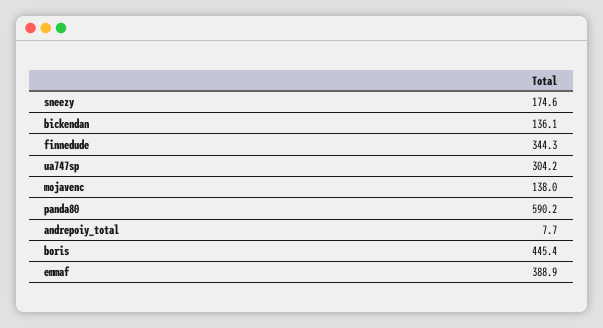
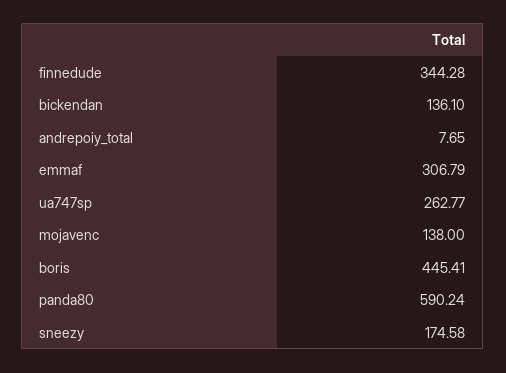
  {
    "sneezy": 174.58,
    "bickendan": 136.1,
    "finnedude": 344.28,
-   "ua747sp": 304.2,
+   "ua747sp": 262.77,
    "mojavenc": 138,
    "panda80": 590.24,
    "andrepoiy_total": 7.65,
    "boris": 445.41,
-   "emmaf": 388.9
+   "emmaf": 306.79
  }

